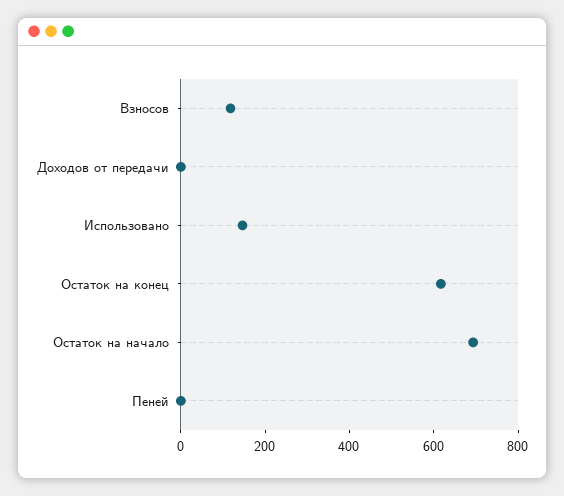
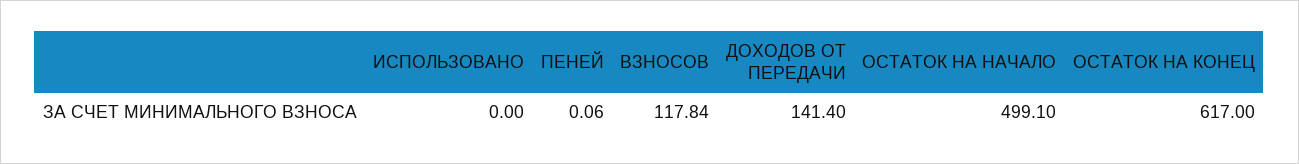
  {
    "Взносов": 117.84,
-   "Доходов от передачи": 0,
+   "Доходов от передачи": 141.4,
-   "Использовано": 150,
+   "Использовано": 0,
    "Остаток на конец": 617,
-   "Остаток на начало": 700,
+   "Остаток на начало": 499.1,
    "Пеней": 0.06
  }

